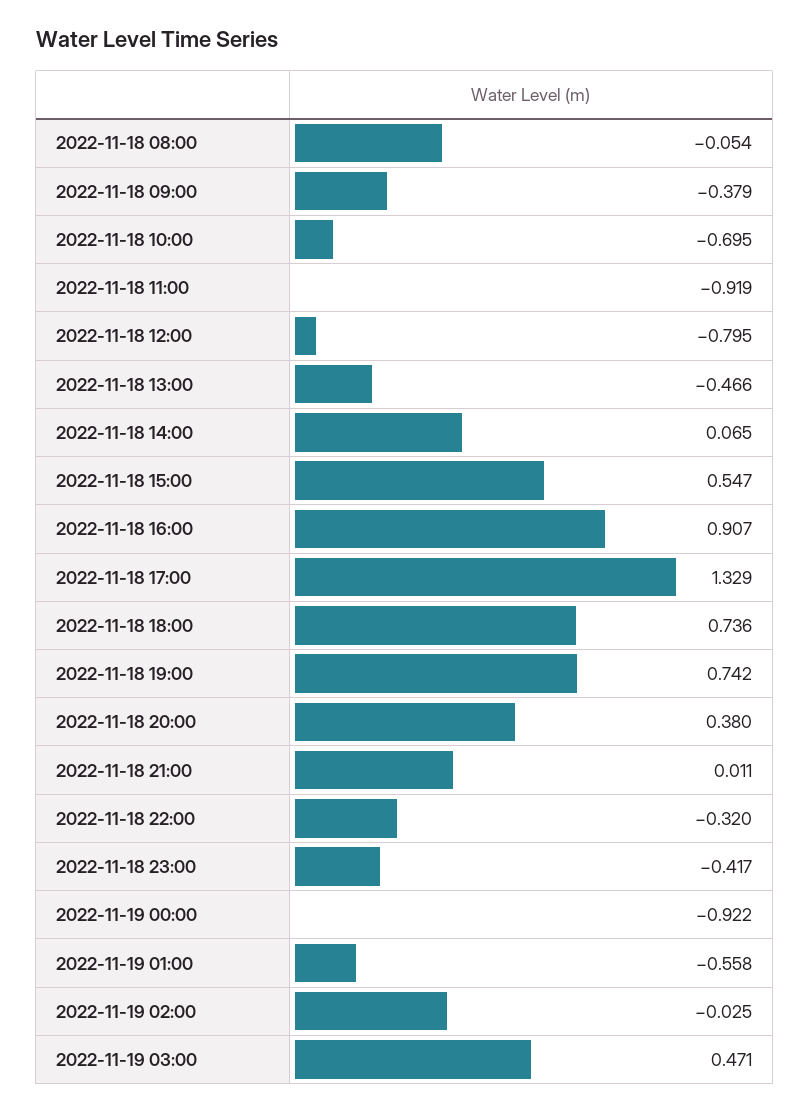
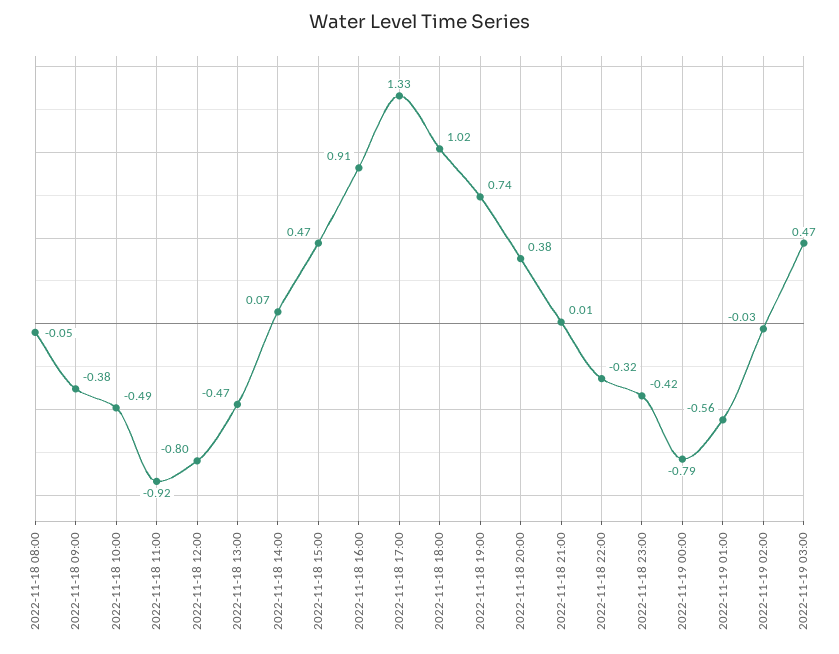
  {
    "2022-11-18 08:00": -0.054,
    "2022-11-18 09:00": -0.379,
-   "2022-11-18 10:00": -0.695,
+   "2022-11-18 10:00": -0.49,
    "2022-11-18 11:00": -0.919,
    "2022-11-18 12:00": -0.795,
    "2022-11-18 13:00": -0.466,
    "2022-11-18 14:00": 0.065,
-   "2022-11-18 15:00": 0.547,
+   "2022-11-18 15:00": 0.47,
    "2022-11-18 16:00": 0.907,
    "2022-11-18 17:00": 1.329,
-   "2022-11-18 18:00": 0.736,
+   "2022-11-18 18:00": 1.02,
    "2022-11-18 19:00": 0.742,
    "2022-11-18 20:00": 0.38,
    "2022-11-18 21:00": 0.011,
    "2022-11-18 22:00": -0.32,
    "2022-11-18 23:00": -0.417,
-   "2022-11-19 00:00": -0.922,
+   "2022-11-19 00:00": -0.79,
    "2022-11-19 01:00": -0.558,
    "2022-11-19 02:00": -0.025,
    "2022-11-19 03:00": 0.471
  }

